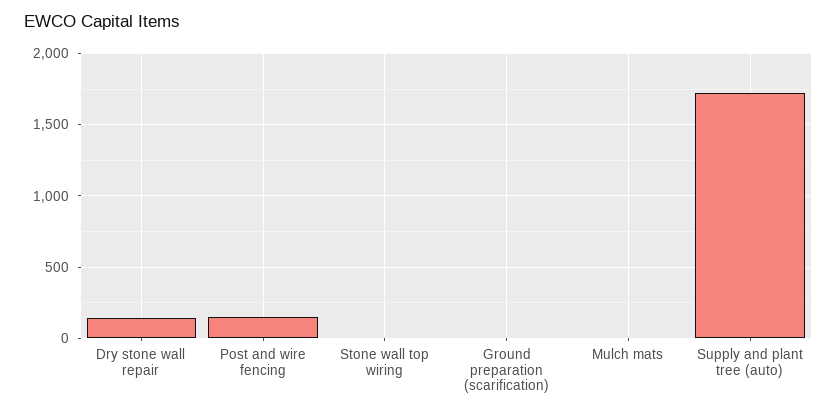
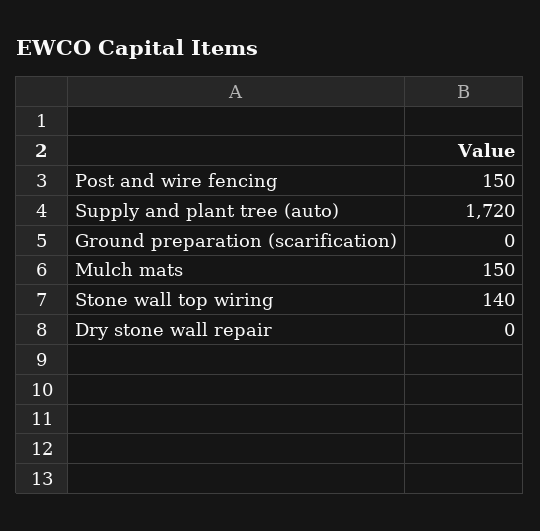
  {
-   "Dry stone wall repair": 150,
+   "Dry stone wall repair": 0,
    "Post and wire fencing": 150,
-   "Stone wall top wiring": 0,
+   "Stone wall top wiring": 140,
    "Ground preparation (scarification)": 0,
-   "Mulch mats": 0,
+   "Mulch mats": 150,
    "Supply and plant tree (auto)": 1720
  }

